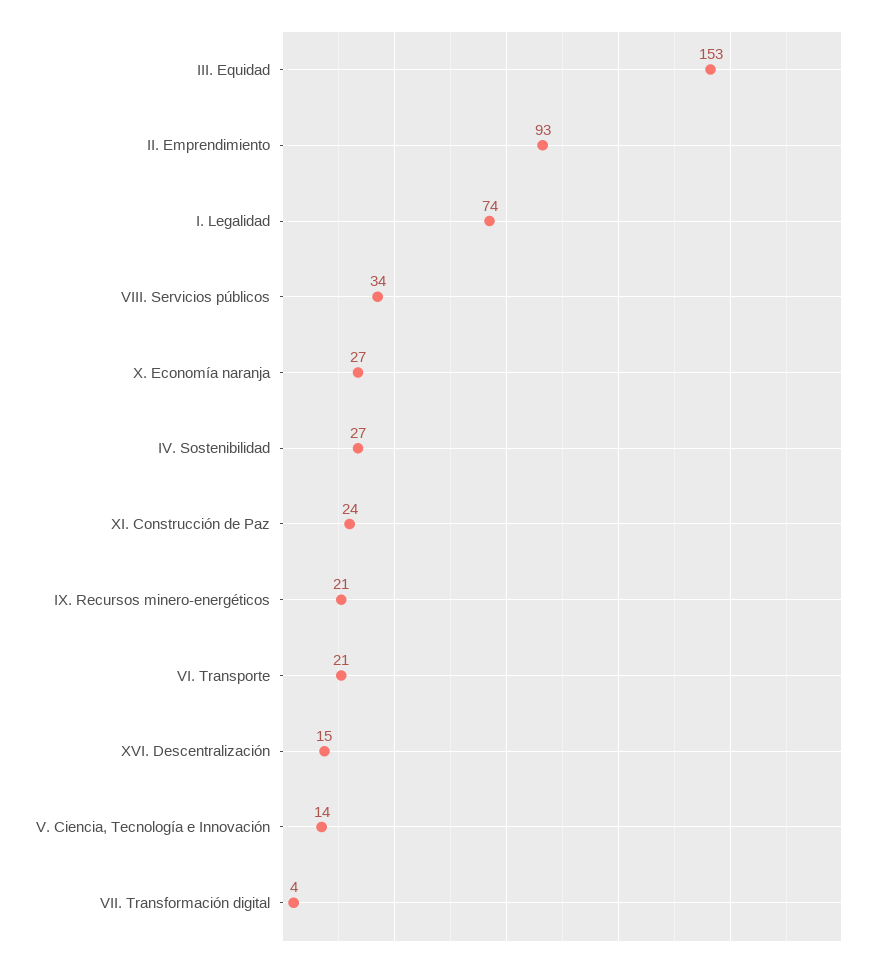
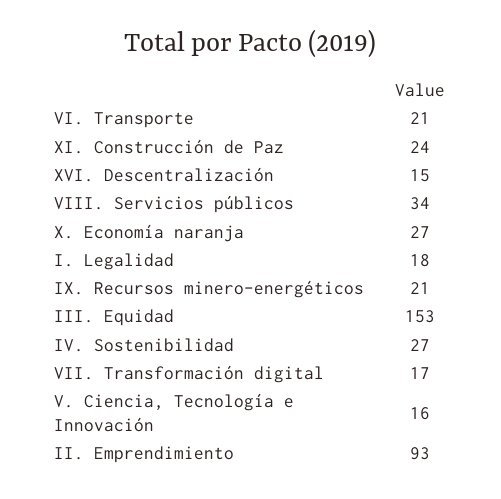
  {
    "III. Equidad": 153,
    "II. Emprendimiento": 93,
-   "I. Legalidad": 74,
+   "I. Legalidad": 18,
    "VIII. Servicios públicos": 34,
    "X. Economía naranja": 27,
    "IV. Sostenibilidad": 27,
    "XI. Construcción de Paz": 24,
    "IX. Recursos minero-energéticos": 21,
    "VI. Transporte": 21,
    "XVI. Descentralización": 15,
-   "V. Ciencia, Tecnología e Innovación": 14,
+   "V. Ciencia, Tecnología e Innovación": 16,
-   "VII. Transformación digital": 4
+   "VII. Transformación digital": 17
  }

